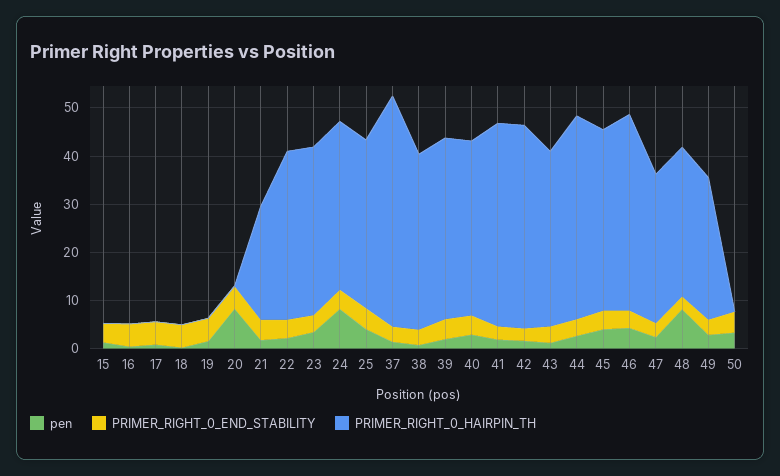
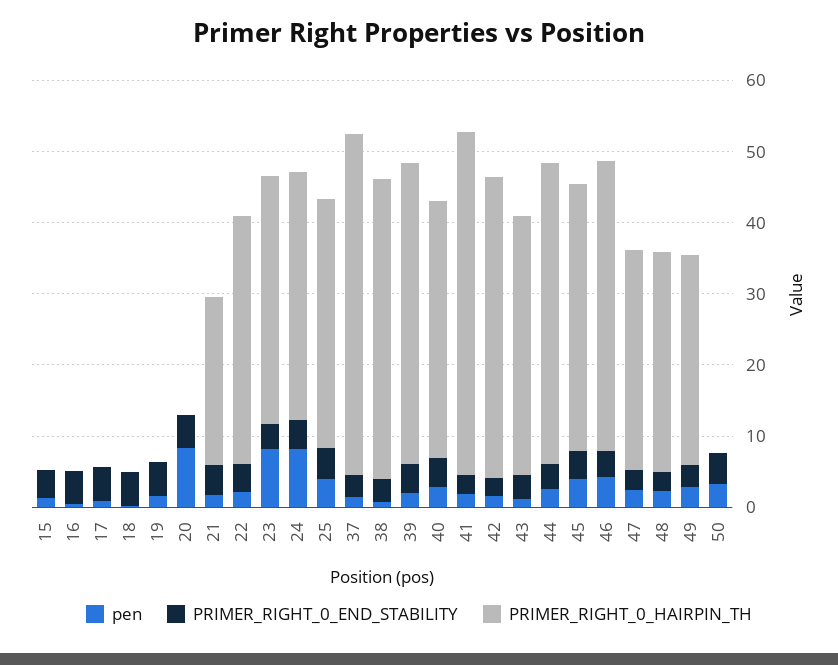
  {
    "pen": {
      "15": 2,
      "16": 0,
      "17": 0,
      "18": 0,
      "19": 2,
      "20": 8,
      "21": 2,
      "22": 2,
-     "23": 4,
+     "23": 8,
      "24": 8,
      "25": 4,
      "37": 2,
      "38": 0,
      "39": 2,
      "40": 2,
      "41": 2,
      "42": 2,
      "43": 2,
      "44": 2,
      "45": 4,
      "46": 4,
      "47": 2,
-     "48": 8,
+     "48": 2,
      "49": 2,
      "50": 4
    },
    "PRIMER_RIGHT_0_END_STABILITY": {
      "15": 4,
      "16": 4,
      "17": 4,
      "18": 4,
      "19": 4,
      "20": 4,
      "21": 4,
      "22": 4,
      "23": 4,
      "24": 4,
      "25": 4,
      "37": 4,
      "38": 4,
      "39": 4,
      "40": 4,
      "41": 2,
      "42": 2,
      "43": 4,
      "44": 4,
      "45": 4,
      "46": 4,
      "47": 2,
      "48": 2,
      "49": 4,
      "50": 4
    },
    "PRIMER_RIGHT_0_HAIRPIN_TH": {
      "15": 0,
      "16": 0,
      "17": 0,
      "18": 0,
      "19": 0,
      "20": 0,
      "21": 24,
      "22": 34,
      "23": 34,
      "24": 34,
      "25": 34,
      "37": 48,
-     "38": 36,
+     "38": 42,
-     "39": 38,
+     "39": 42,
      "40": 36,
-     "41": 42,
+     "41": 48,
      "42": 42,
      "43": 36,
      "44": 42,
      "45": 38,
      "46": 40,
      "47": 30,
      "48": 30,
      "49": 30,
      "50": 0
    }
  }

